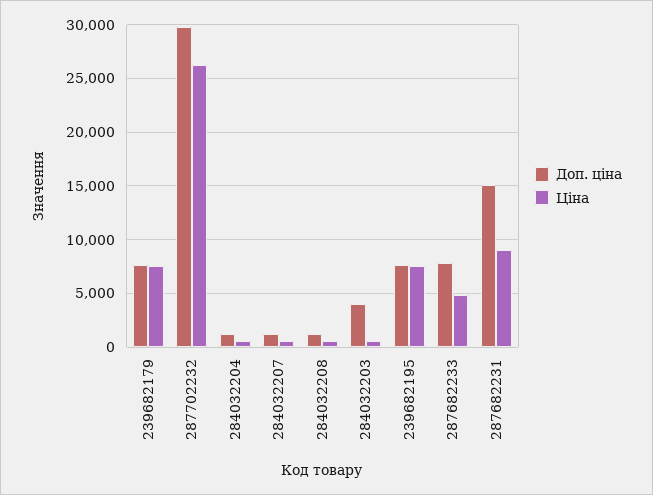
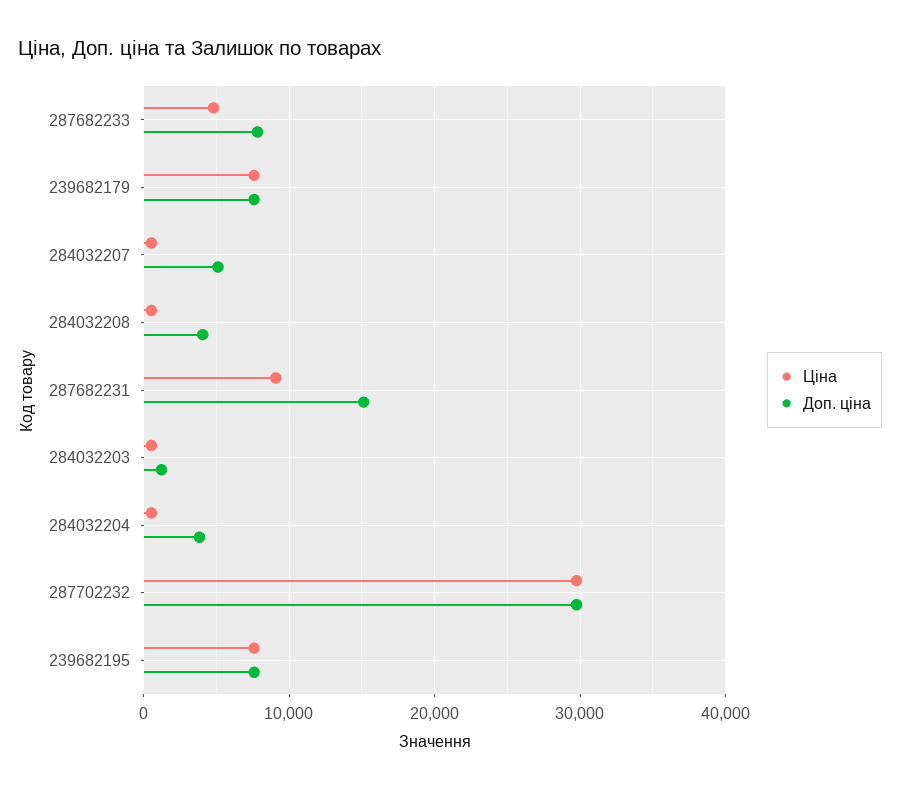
  {
    "Доп. ціна": {
      "239682179": 8000,
      "287702232": 30000,
-     "284032204": 1000,
+     "284032204": 4000,
-     "284032207": 1000,
+     "284032207": 5000,
-     "284032208": 1000,
+     "284032208": 4000,
-     "284032203": 4000,
+     "284032203": 1000,
      "239682195": 8000,
      "287682233": 8000,
      "287682231": 15000
    },
    "Ціна": {
      "239682179": 8000,
-     "287702232": 26000,
+     "287702232": 30000,
      "284032204": 1000,
      "284032207": 1000,
      "284032208": 1000,
      "284032203": 1000,
      "239682195": 8000,
      "287682233": 5000,
      "287682231": 9000
    }
  }

